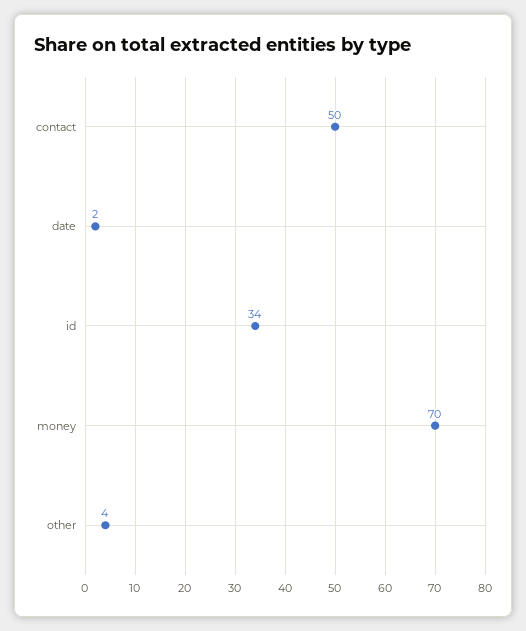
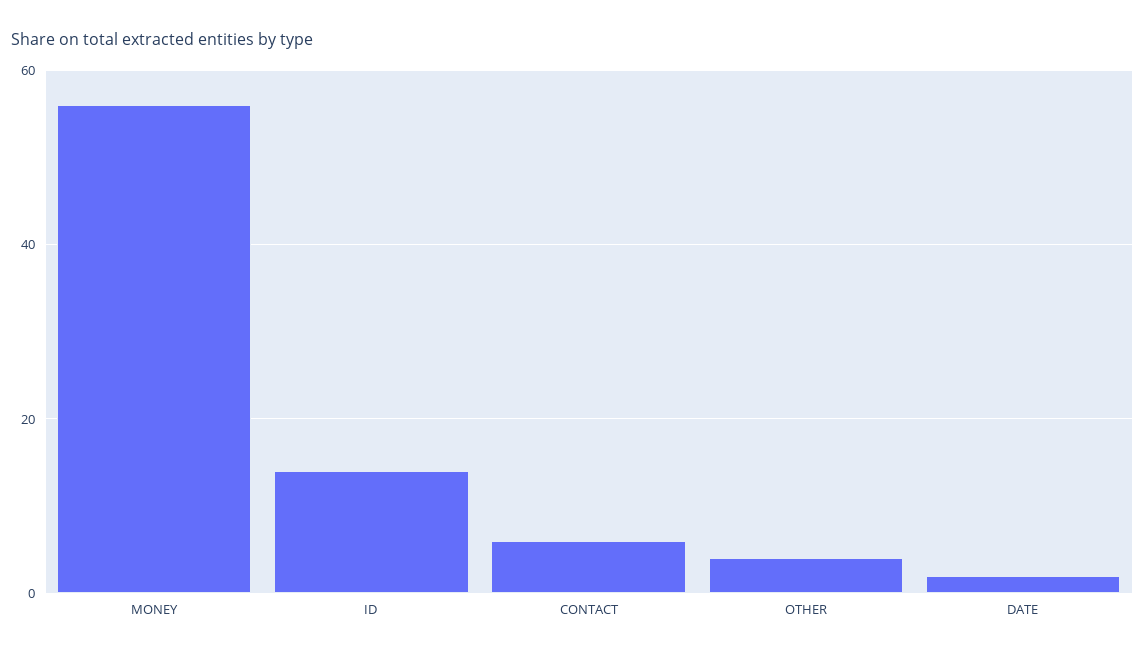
  {
-   "contact": 50,
+   "contact": 5,
    "date": 2,
-   "id": 34,
+   "id": 15,
-   "money": 70,
+   "money": 55,
    "other": 4
  }

